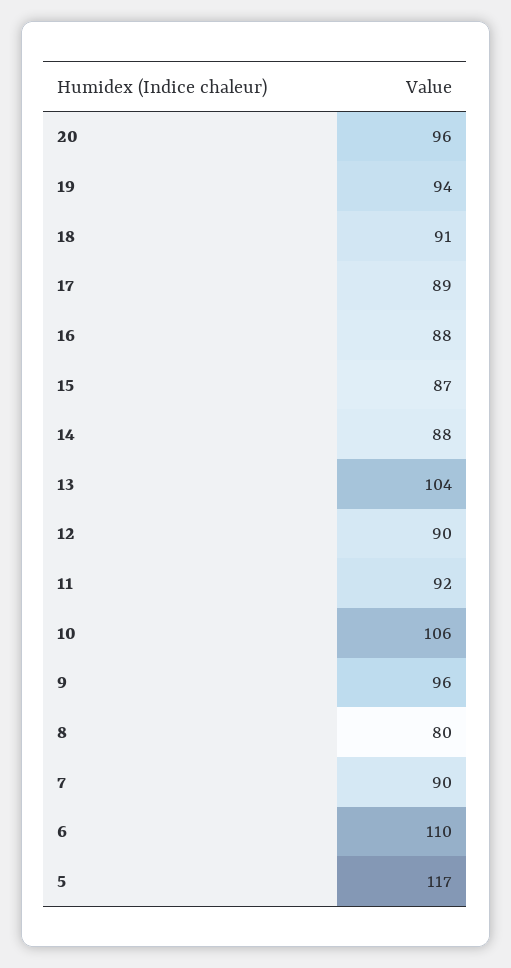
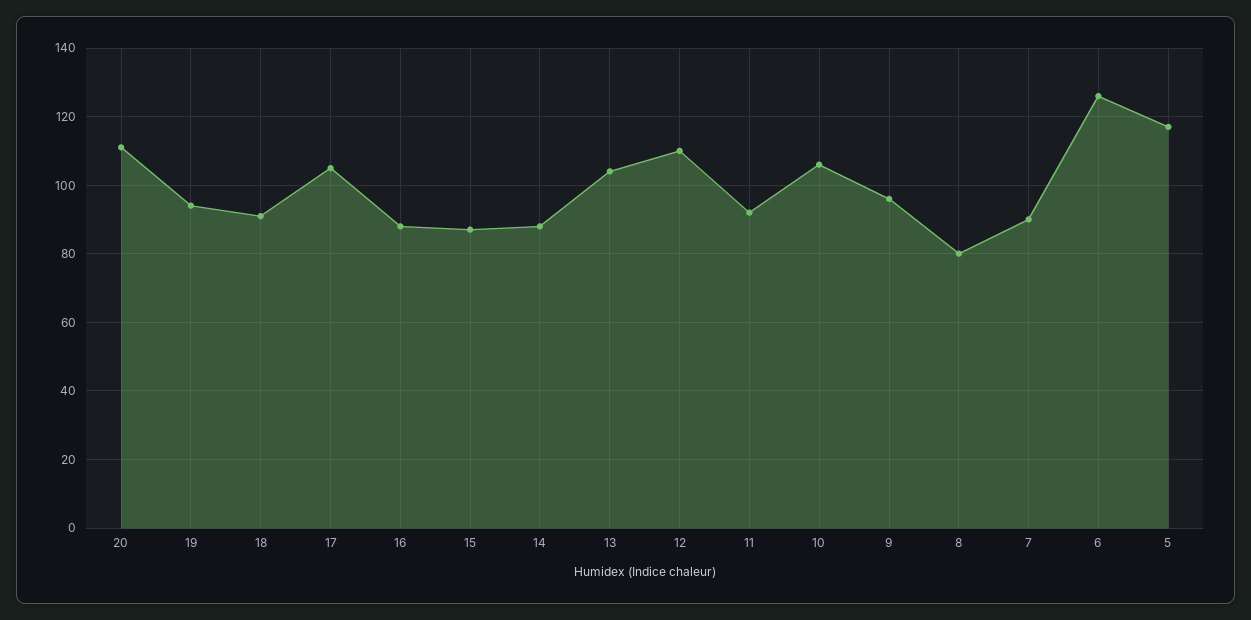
  {
-   "20": 96,
+   "20": 110,
    "19": 94,
    "18": 91,
-   "17": 89,
+   "17": 105,
    "16": 88,
    "15": 87,
    "14": 88,
    "13": 104,
-   "12": 90,
+   "12": 110,
    "11": 92,
    "10": 106,
    "9": 96,
    "8": 80,
    "7": 90,
-   "6": 110,
+   "6": 125,
    "5": 117
  }

